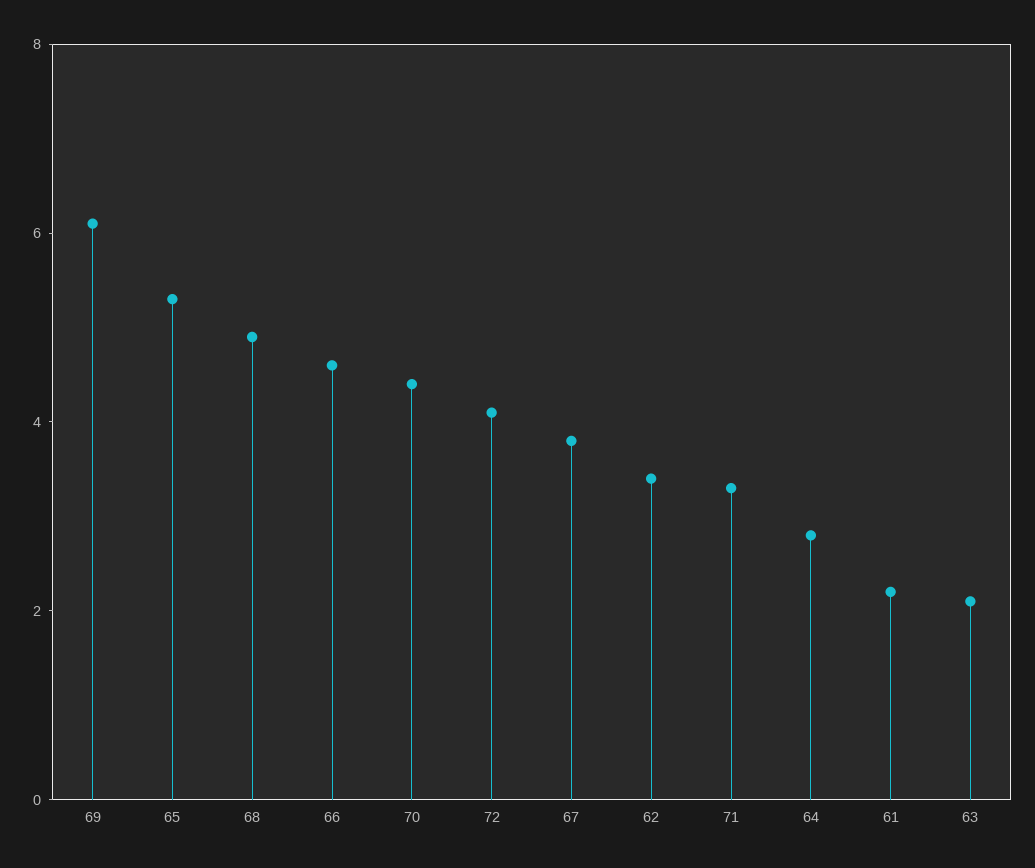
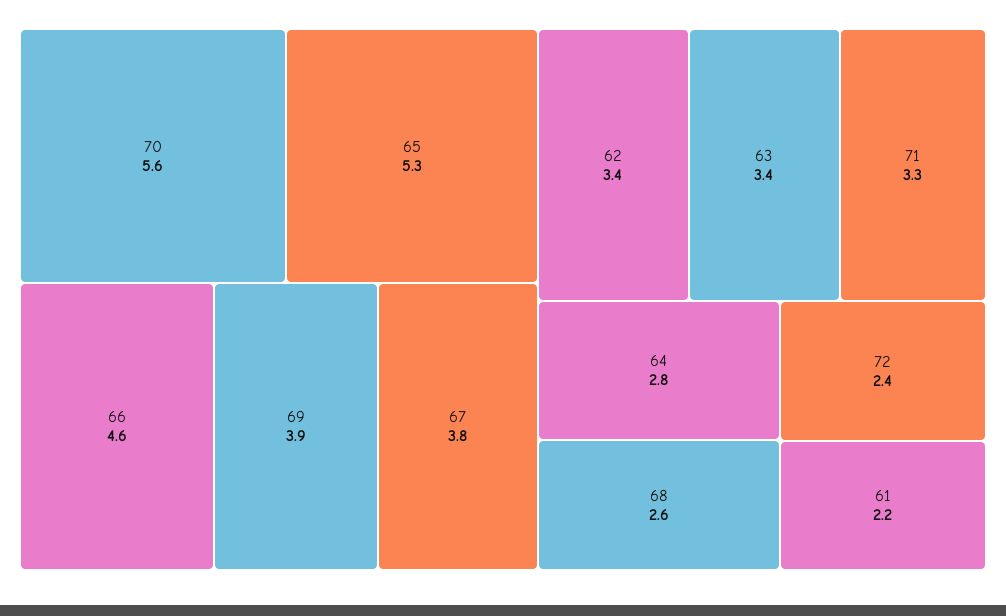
  {
-   "69": 6,
+   "69": 3.9,
    "65": 5.3,
-   "68": 5,
+   "68": 2.6,
    "66": 4.6,
-   "70": 4.5,
+   "70": 5.6,
-   "72": 4,
+   "72": 2.4,
    "67": 3.8,
    "62": 3.4,
    "71": 3.3,
    "64": 2.8,
    "61": 2.2,
-   "63": 2
+   "63": 3.4
  }

